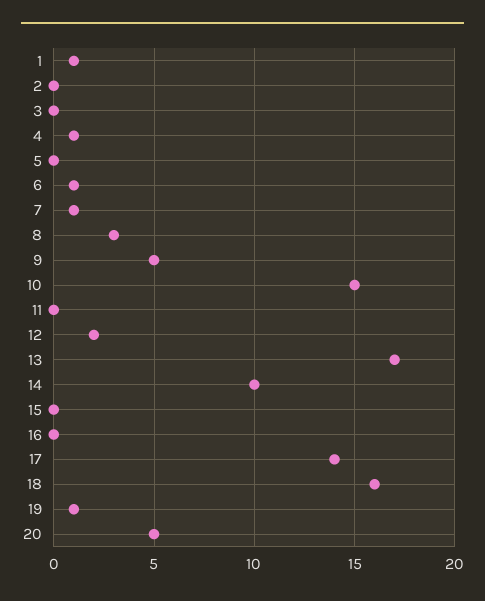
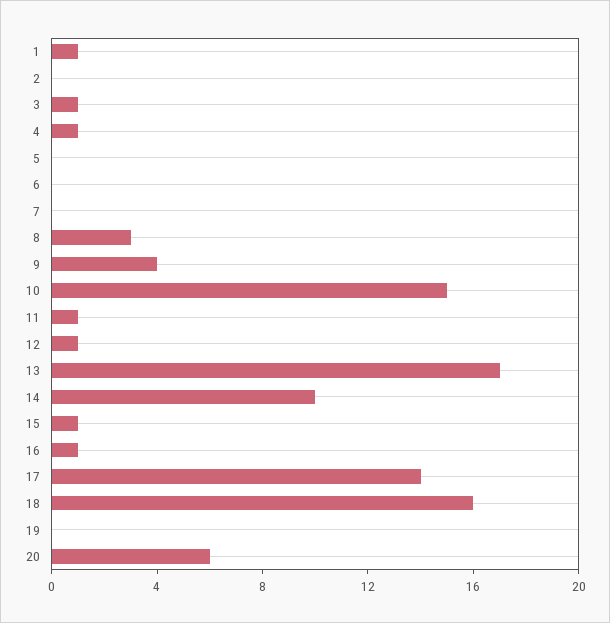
  {
    "1": 1,
    "2": 0,
-   "3": 0,
+   "3": 1,
    "4": 1,
    "5": 0,
-   "6": 1,
+   "6": 0,
-   "7": 1,
+   "7": 0,
    "8": 3,
-   "9": 5,
+   "9": 4,
    "10": 15,
-   "11": 0,
+   "11": 1,
-   "12": 2,
+   "12": 1,
    "13": 17,
    "14": 10,
-   "15": 0,
+   "15": 1,
-   "16": 0,
+   "16": 1,
    "17": 14,
    "18": 16,
-   "19": 1,
+   "19": 0,
-   "20": 5
+   "20": 6
  }

